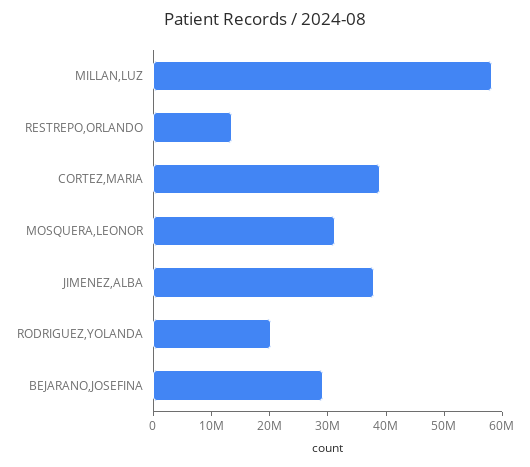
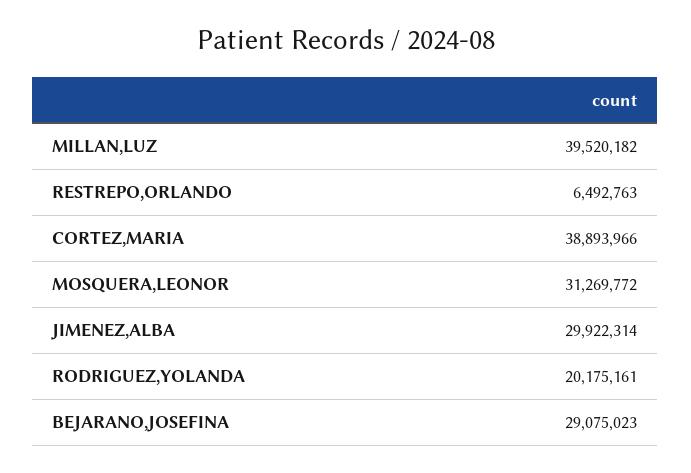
  {
-   "MILLAN,LUZ": 58000000,
+   "MILLAN,LUZ": 39520182,
-   "RESTREPO,ORLANDO": 14000000,
+   "RESTREPO,ORLANDO": 6492763,
    "CORTEZ,MARIA": 38893966,
    "MOSQUERA,LEONOR": 31269772,
-   "JIMENEZ,ALBA": 38000000,
+   "JIMENEZ,ALBA": 29922314,
    "RODRIGUEZ,YOLANDA": 20175161,
    "BEJARANO,JOSEFINA": 29075023
  }

